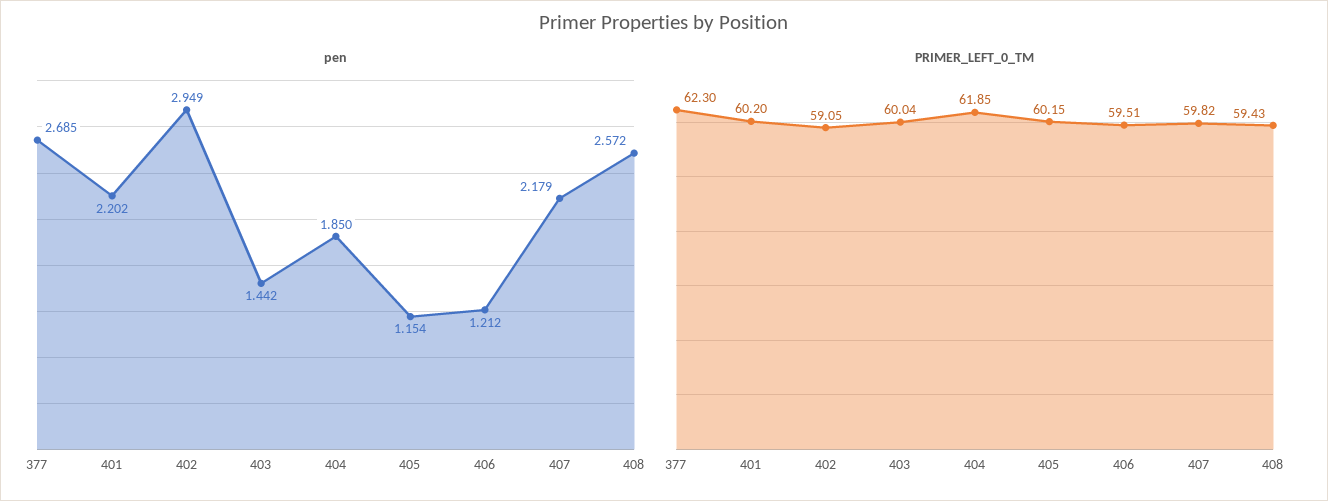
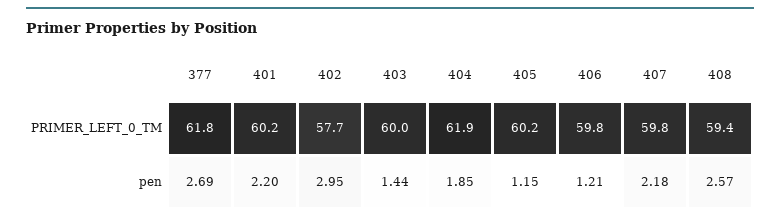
  {
    "pen": {
      "377": 2.685,
      "401": 2.202,
      "402": 2.949,
      "403": 1.442,
      "404": 1.85,
      "405": 1.154,
      "406": 1.212,
      "407": 2.179,
      "408": 2.572
    },
    "PRIMER_LEFT_0_TM": {
-     "377": 62.3,
+     "377": 61.8,
      "401": 60.2,
-     "402": 59.05,
+     "402": 57.7,
      "403": 60.04,
      "404": 61.85,
      "405": 60.15,
-     "406": 59.51,
+     "406": 59.8,
      "407": 59.82,
      "408": 59.43
    }
  }

